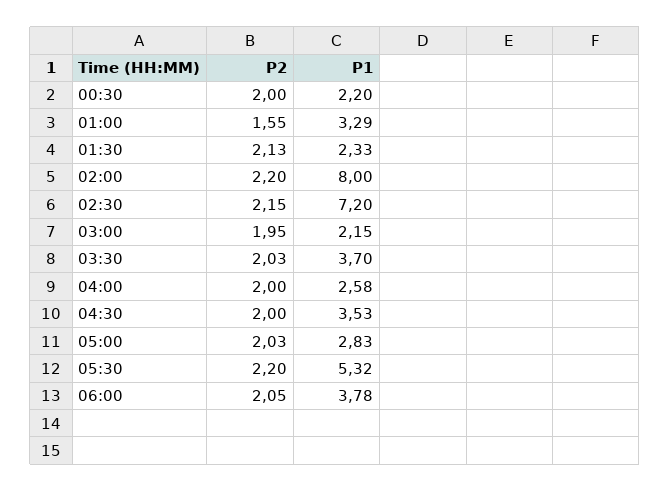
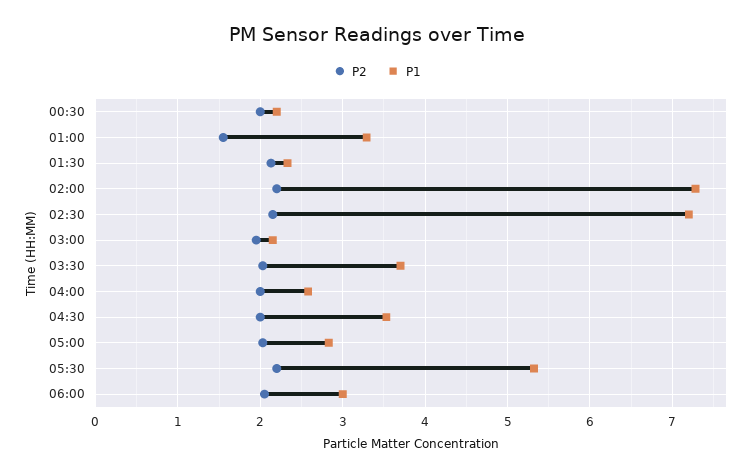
  {
    "P2": {
      "00:30": 2,
      "01:00": 1.55,
      "01:30": 2.13,
      "02:00": 2.2,
      "02:30": 2.15,
      "03:00": 1.95,
      "03:30": 2.03,
      "04:00": 2,
      "04:30": 2,
      "05:00": 2.03,
      "05:30": 2.2,
      "06:00": 2.05
    },
    "P1": {
      "00:30": 2.2,
      "01:00": 3.29,
      "01:30": 2.33,
-     "02:00": 8,
+     "02:00": 7.3,
      "02:30": 7.2,
      "03:00": 2.15,
      "03:30": 3.7,
      "04:00": 2.58,
      "04:30": 3.53,
      "05:00": 2.83,
      "05:30": 5.32,
-     "06:00": 3.78
+     "06:00": 3
    }
  }

